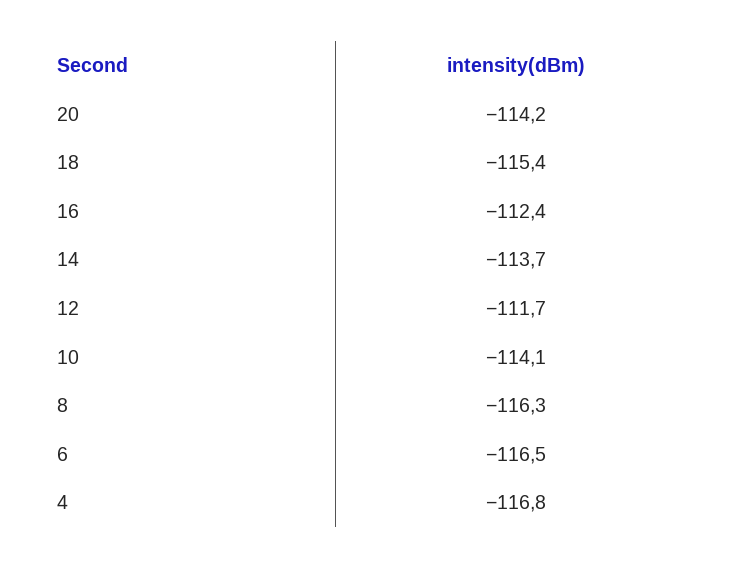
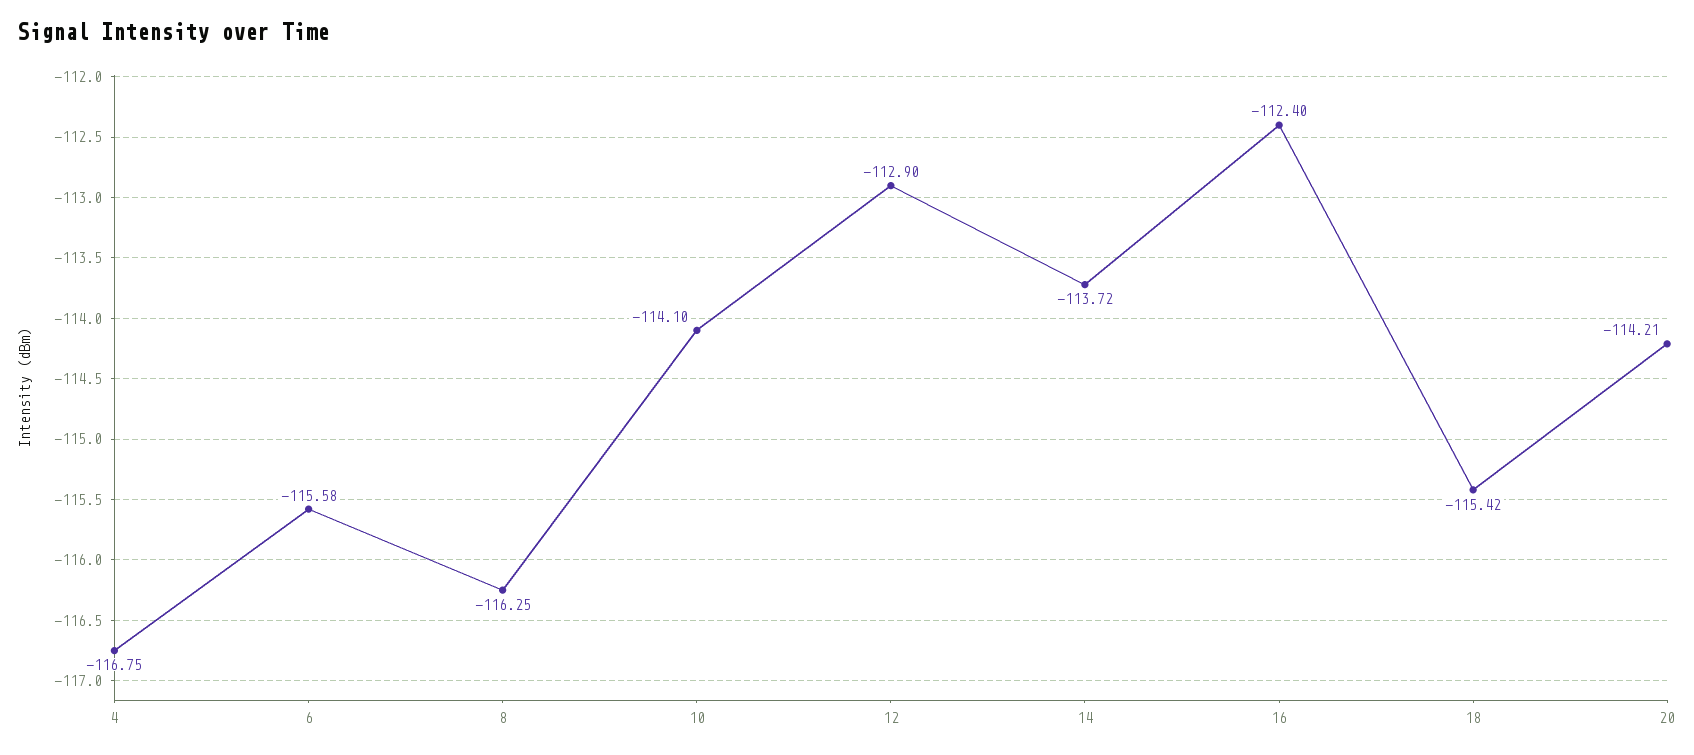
  {
    "20": -114.21,
    "18": -115.42,
    "16": -112.4,
    "14": -113.72,
-   "12": -111.7,
+   "12": -112.9,
    "10": -114.1,
    "8": -116.25,
-   "6": -116.5,
+   "6": -115.58,
    "4": -116.75
  }

